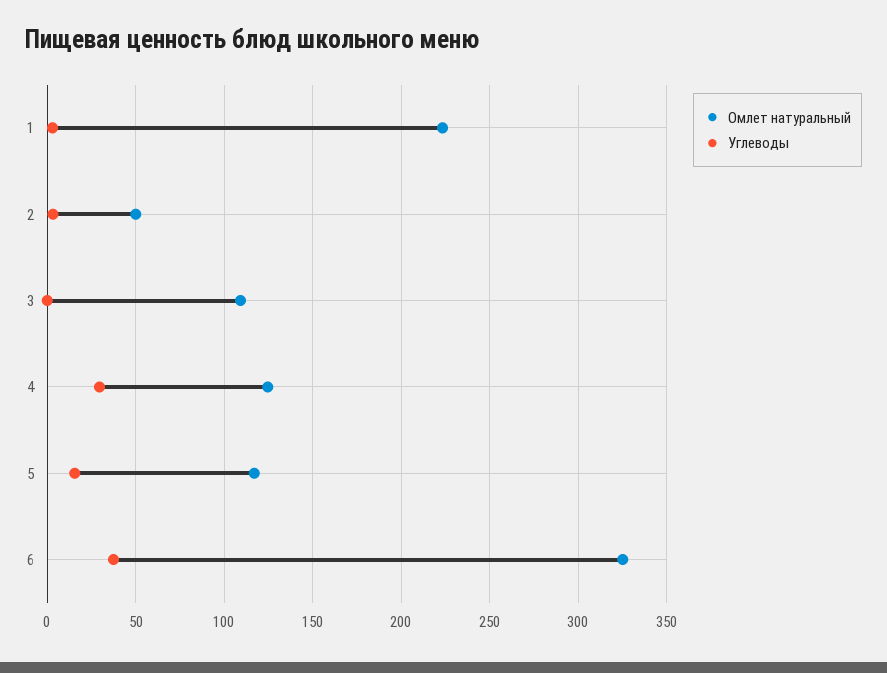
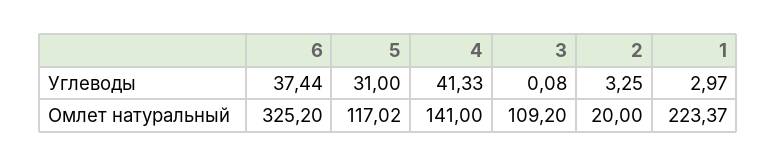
  {
    "Омлет натуральный": {
      "1": 223.37,
-     "2": 50,
+     "2": 20,
      "3": 109.2,
-     "4": 125,
+     "4": 141,
      "5": 117.02,
      "6": 325.2
    },
    "Углеводы": {
      "1": 2.97,
      "2": 3.25,
      "3": 0.08,
-     "4": 30,
+     "4": 41.33,
-     "5": 15,
+     "5": 31,
      "6": 37.44
    }
  }

